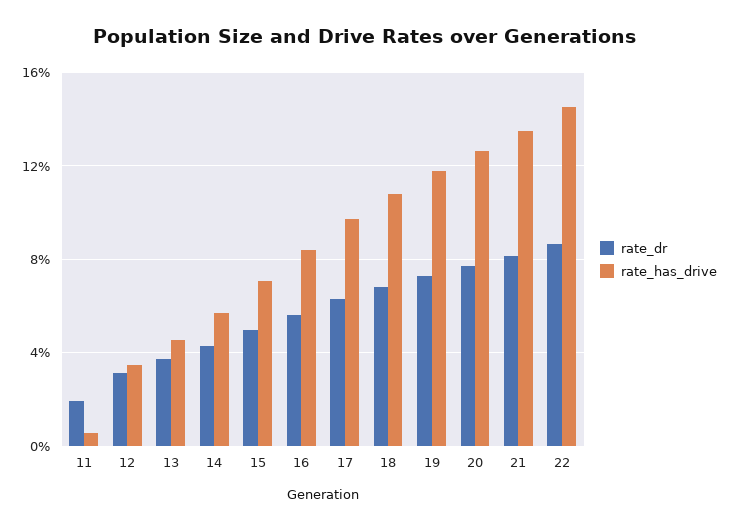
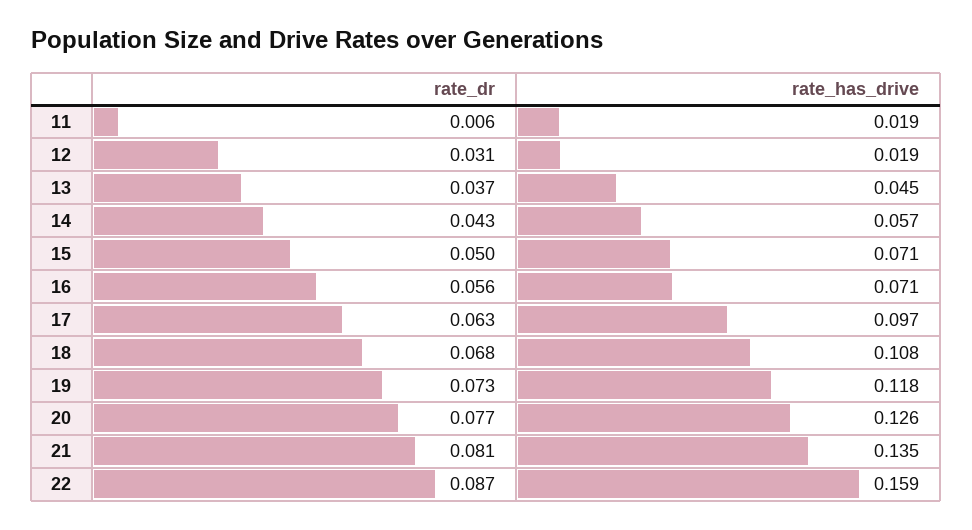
  {
    "rate_dr": {
-     "11": 0.02,
+     "11": 0.006,
      "12": 0.031,
      "13": 0.037,
      "14": 0.043,
      "15": 0.05,
      "16": 0.056,
      "17": 0.063,
      "18": 0.068,
      "19": 0.073,
      "20": 0.077,
      "21": 0.081,
      "22": 0.087
    },
    "rate_has_drive": {
-     "11": 0.005,
+     "11": 0.019,
-     "12": 0.035,
+     "12": 0.019,
      "13": 0.045,
      "14": 0.057,
      "15": 0.071,
-     "16": 0.085,
+     "16": 0.071,
      "17": 0.097,
      "18": 0.108,
      "19": 0.118,
      "20": 0.126,
      "21": 0.135,
-     "22": 0.145
+     "22": 0.159
    }
  }

